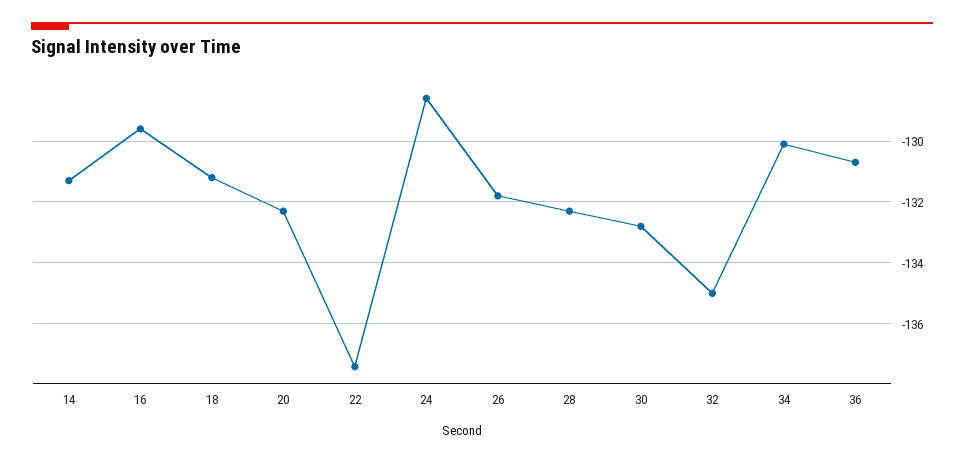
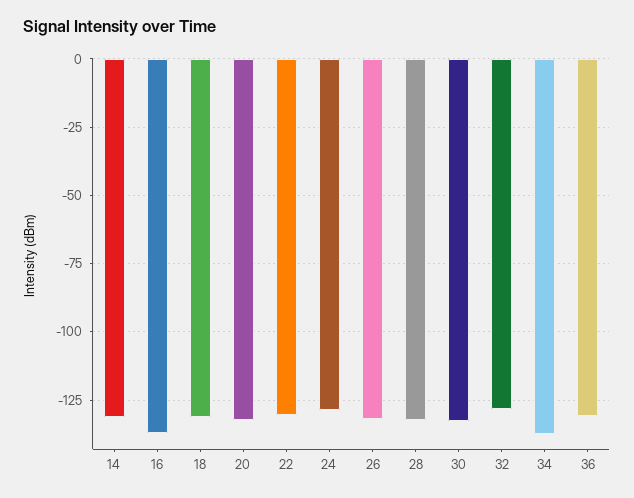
  {
    "14": -131.5,
-   "16": -129.5,
+   "16": -137.5,
    "18": -131,
    "20": -132.5,
-   "22": -137.5,
+   "22": -130,
    "24": -128.5,
    "26": -132,
    "28": -132.5,
    "30": -133,
-   "32": -135,
+   "32": -127.5,
-   "34": -130,
+   "34": -137.5,
    "36": -130.5
  }

